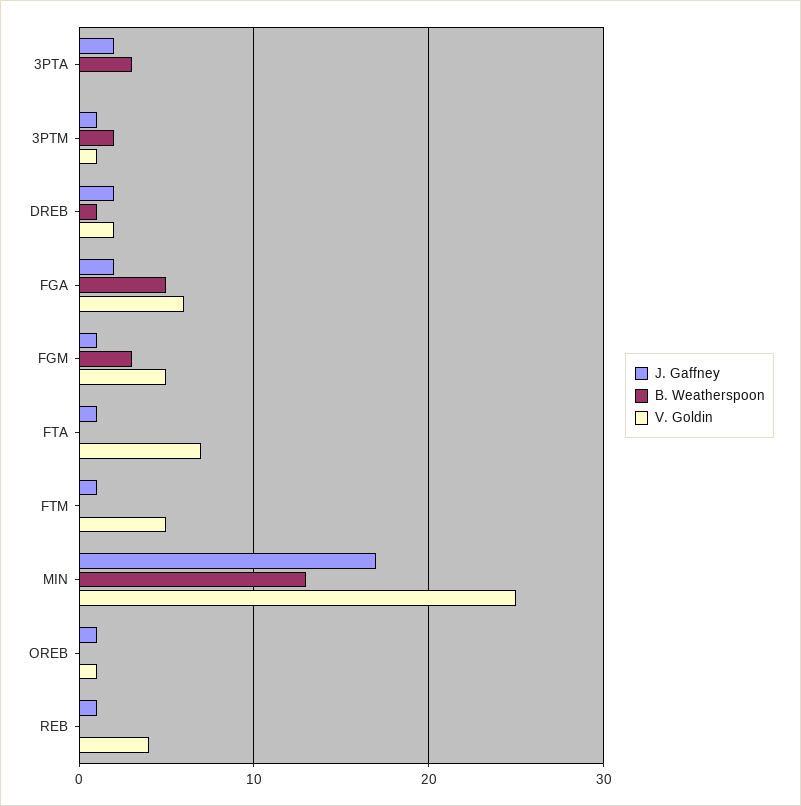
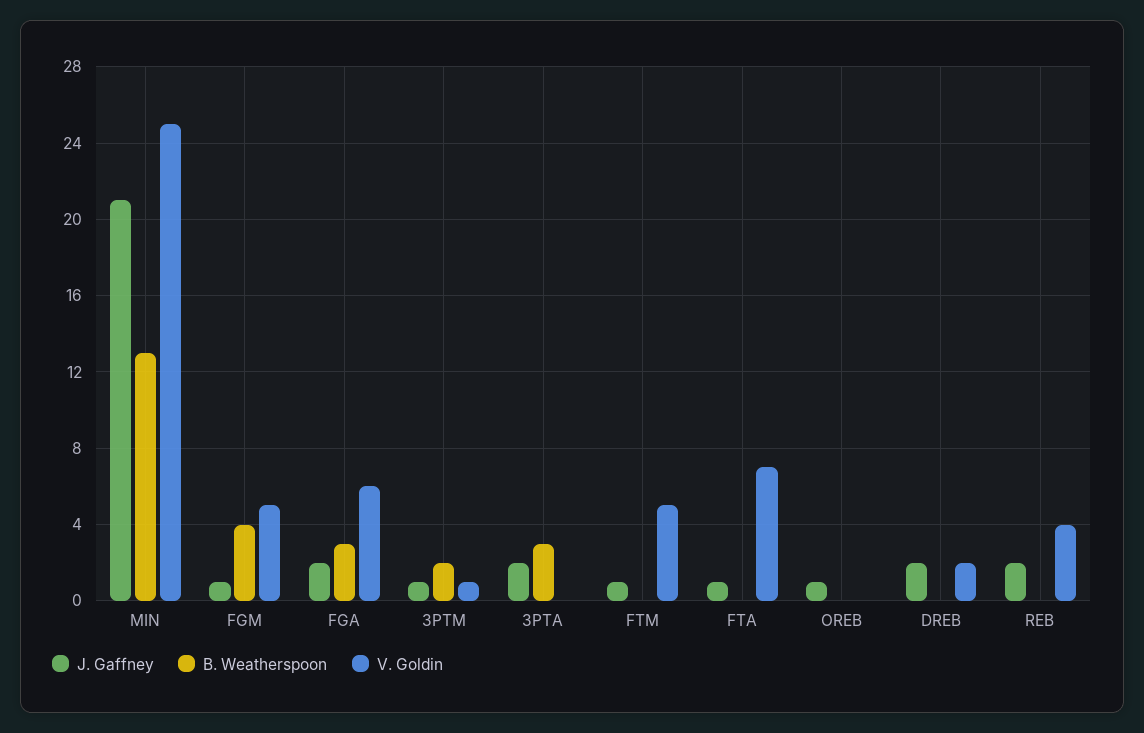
  {
    "J. Gaffney": {
      "3PTA": 2,
      "3PTM": 1,
      "DREB": 2,
      "FGA": 2,
      "FGM": 1,
      "FTA": 1,
      "FTM": 1,
-     "MIN": 17,
+     "MIN": 21,
      "OREB": 1,
-     "REB": 1
+     "REB": 2
    },
    "B. Weatherspoon": {
      "3PTA": 3,
      "3PTM": 2,
-     "DREB": 1,
+     "DREB": 0,
-     "FGA": 5,
+     "FGA": 3,
-     "FGM": 3,
+     "FGM": 4,
      "FTA": 0,
      "FTM": 0,
      "MIN": 13,
      "OREB": 0,
      "REB": 0
    },
    "V. Goldin": {
      "3PTA": 0,
      "3PTM": 1,
      "DREB": 2,
      "FGA": 6,
      "FGM": 5,
      "FTA": 7,
      "FTM": 5,
      "MIN": 25,
-     "OREB": 1,
+     "OREB": 0,
      "REB": 4
    }
  }

